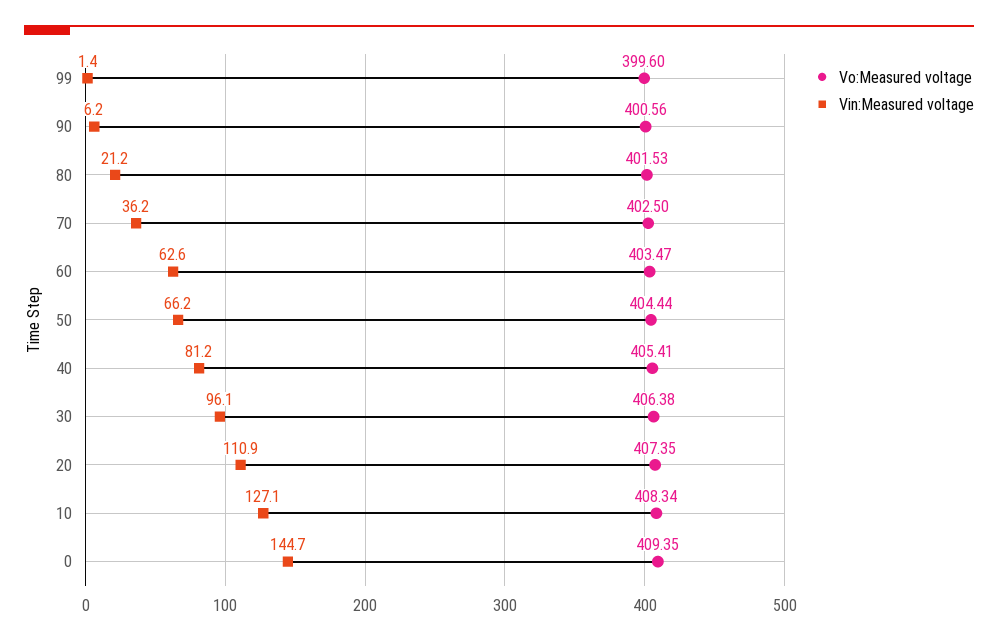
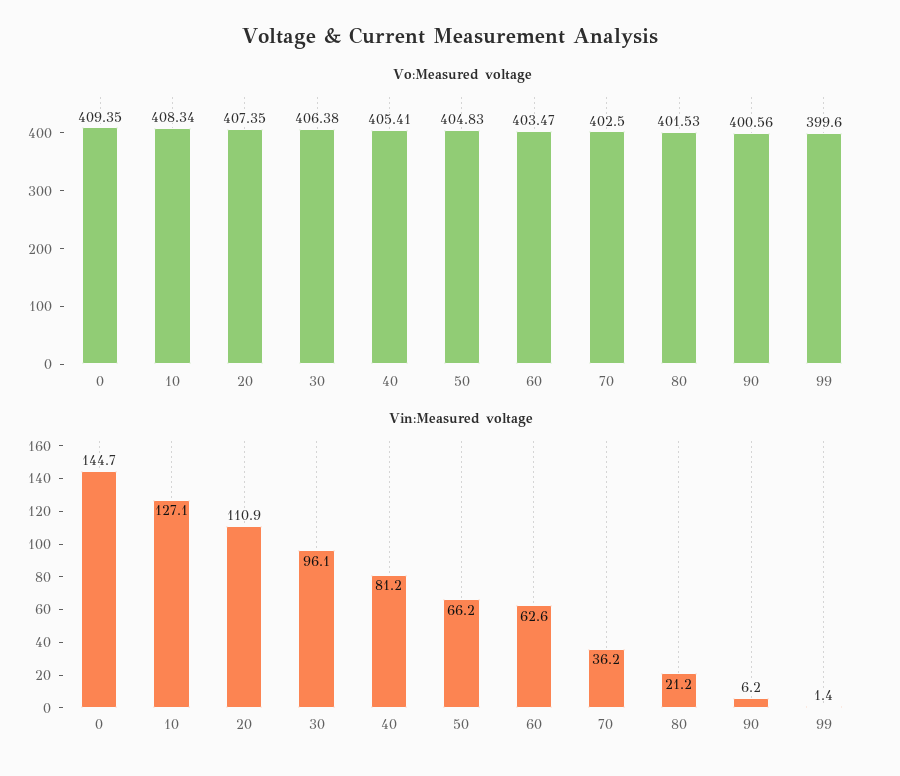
  {
    "Vo:Measured voltage": {
      "99": 399.6,
      "90": 400.56,
      "80": 401.53,
      "70": 402.5,
      "60": 403.47,
-     "50": 404.44,
+     "50": 404.83,
      "40": 405.41,
      "30": 406.38,
      "20": 407.35,
      "10": 408.34,
      "0": 409.35
    },
    "Vin:Measured voltage": {
      "99": 1.4,
      "90": 6.2,
      "80": 21.2,
      "70": 36.2,
      "60": 62.6,
      "50": 66.2,
      "40": 81.2,
      "30": 96.1,
      "20": 110.9,
      "10": 127.1,
      "0": 144.7
    }
  }

